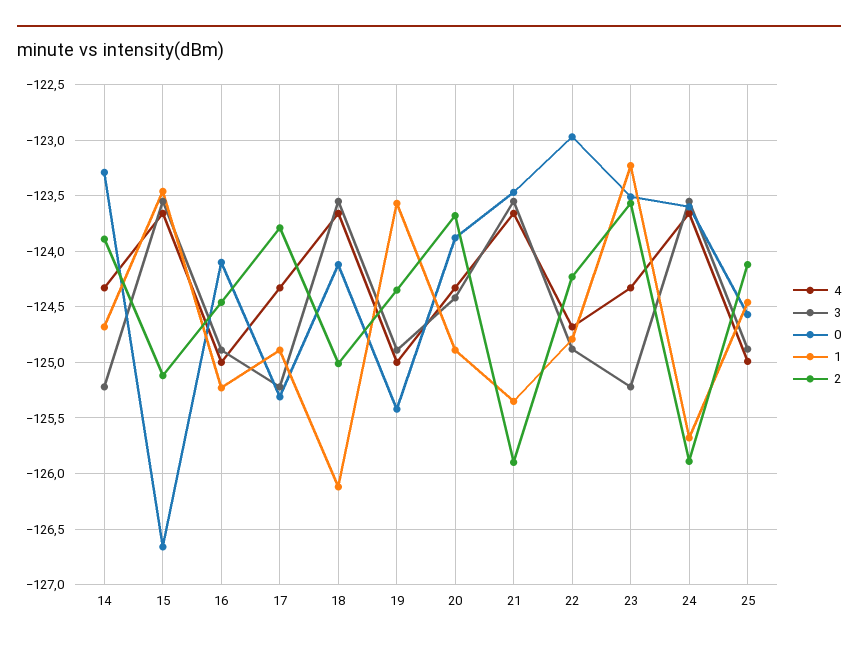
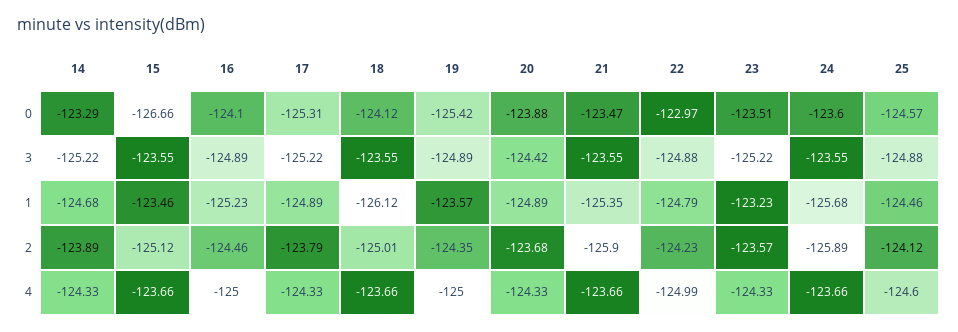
  {
    "4": {
      "14": -124.33,
      "15": -123.66,
      "16": -125,
      "17": -124.33,
      "18": -123.66,
      "19": -125,
      "20": -124.33,
      "21": -123.66,
-     "22": -124.7,
+     "22": -124.99,
      "23": -124.33,
      "24": -123.66,
-     "25": -125
+     "25": -124.6
    },
    "3": {
      "14": -125.22,
      "15": -123.55,
      "16": -124.89,
      "17": -125.22,
      "18": -123.55,
      "19": -124.89,
      "20": -124.42,
      "21": -123.55,
      "22": -124.88,
      "23": -125.22,
      "24": -123.55,
      "25": -124.88
    },
    "0": {
      "14": -123.29,
      "15": -126.66,
      "16": -124.1,
      "17": -125.31,
      "18": -124.12,
      "19": -125.42,
      "20": -123.88,
      "21": -123.47,
      "22": -122.97,
      "23": -123.51,
      "24": -123.6,
      "25": -124.57
    },
    "1": {
      "14": -124.68,
      "15": -123.46,
      "16": -125.23,
      "17": -124.89,
      "18": -126.12,
      "19": -123.57,
      "20": -124.89,
      "21": -125.35,
      "22": -124.79,
      "23": -123.23,
      "24": -125.68,
      "25": -124.46
    },
    "2": {
      "14": -123.89,
      "15": -125.12,
      "16": -124.46,
      "17": -123.79,
      "18": -125.01,
      "19": -124.35,
      "20": -123.68,
      "21": -125.9,
      "22": -124.23,
      "23": -123.57,
      "24": -125.89,
      "25": -124.12
    }
  }

